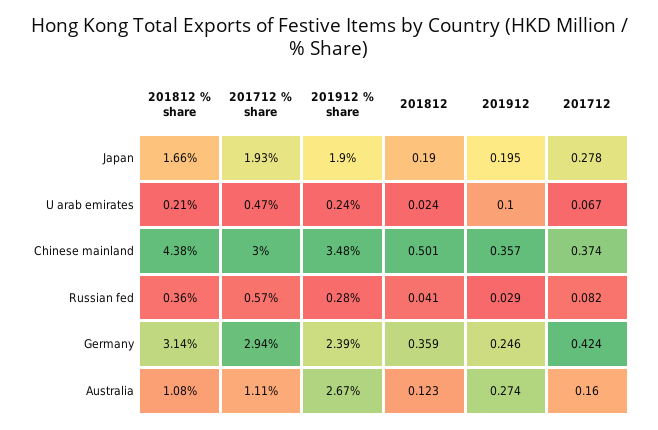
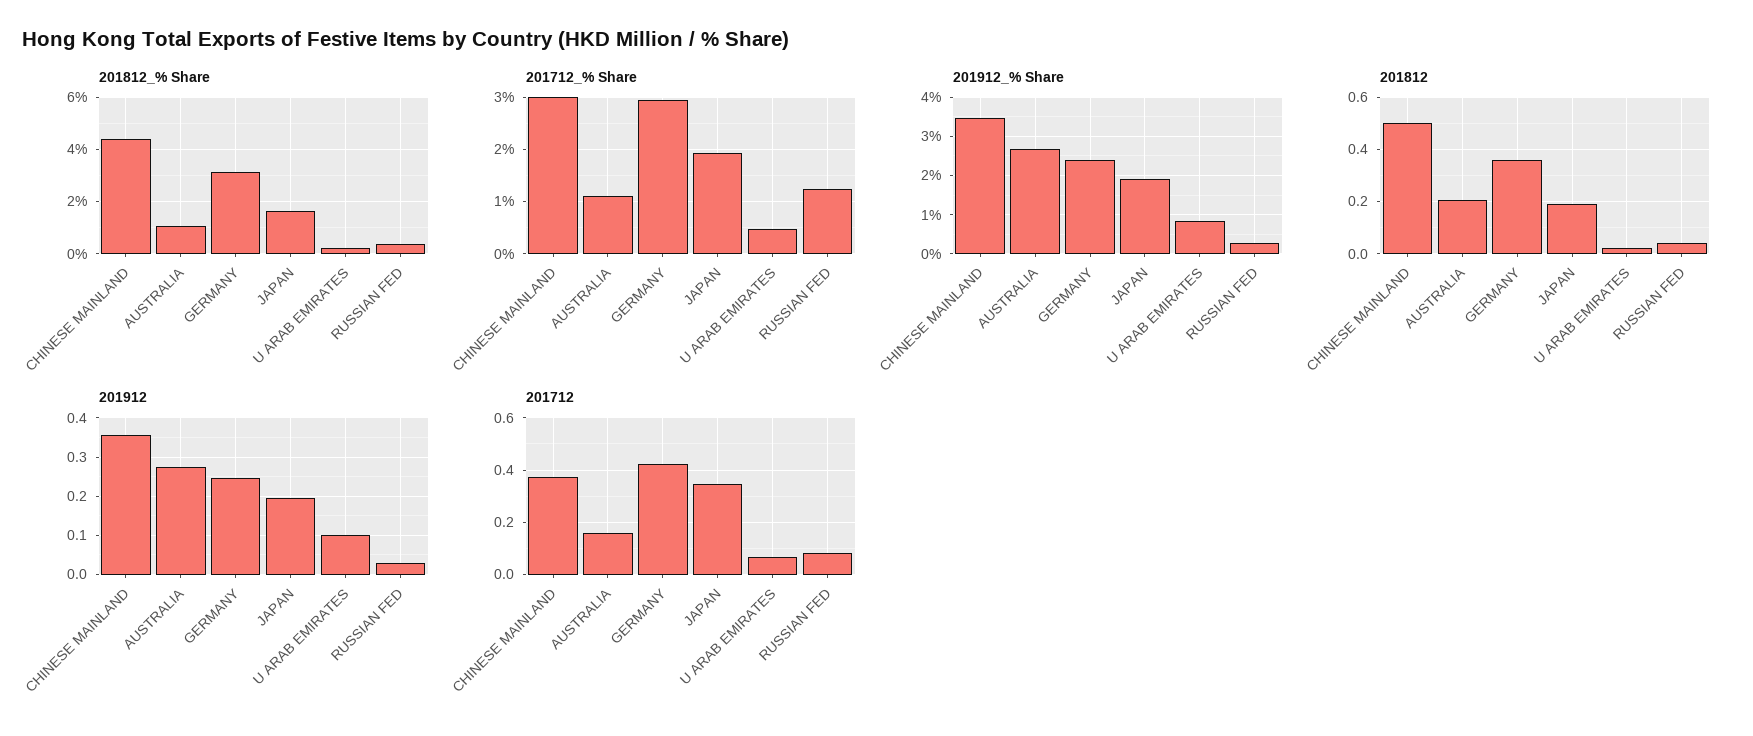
  {
    "201812 % share": {
      "Japan": 1.66,
      "U arab emirates": 0.21,
      "Chinese mainland": 4.38,
      "Russian fed": 0.36,
      "Germany": 3.14,
      "Australia": 1.08
    },
    "201712 % share": {
      "Japan": 1.93,
      "U arab emirates": 0.47,
      "Chinese mainland": 3,
-     "Russian fed": 0.57,
+     "Russian fed": 1.2,
      "Germany": 2.94,
      "Australia": 1.11
    },
    "201912 % share": {
      "Japan": 1.9,
-     "U arab emirates": 0.24,
+     "U arab emirates": 0.8,
      "Chinese mainland": 3.48,
      "Russian fed": 0.28,
      "Germany": 2.39,
      "Australia": 2.67
    },
    "201812": {
      "Japan": 0.19,
      "U arab emirates": 0.024,
      "Chinese mainland": 0.501,
      "Russian fed": 0.041,
      "Germany": 0.359,
-     "Australia": 0.123
+     "Australia": 0.2
    },
    "201912": {
      "Japan": 0.195,
      "U arab emirates": 0.1,
      "Chinese mainland": 0.357,
      "Russian fed": 0.029,
      "Germany": 0.246,
      "Australia": 0.274
    },
    "201712": {
-     "Japan": 0.278,
+     "Japan": 0.35,
      "U arab emirates": 0.067,
      "Chinese mainland": 0.374,
      "Russian fed": 0.082,
      "Germany": 0.424,
      "Australia": 0.16
    }
  }

